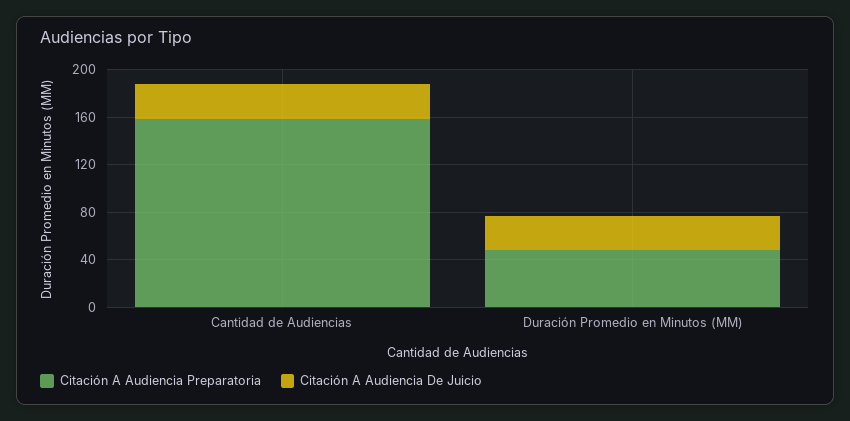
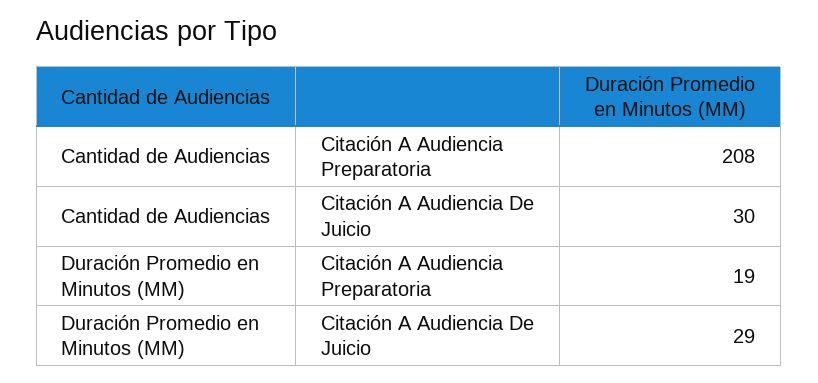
  {
    "Citación A Audiencia Preparatoria": {
-     "Cantidad de Audiencias": 160,
+     "Cantidad de Audiencias": 208,
-     "Duración Promedio en Minutos (MM)": 50
+     "Duración Promedio en Minutos (MM)": 19
    },
    "Citación A Audiencia De Juicio": {
      "Cantidad de Audiencias": 30,
      "Duración Promedio en Minutos (MM)": 29
    }
  }

